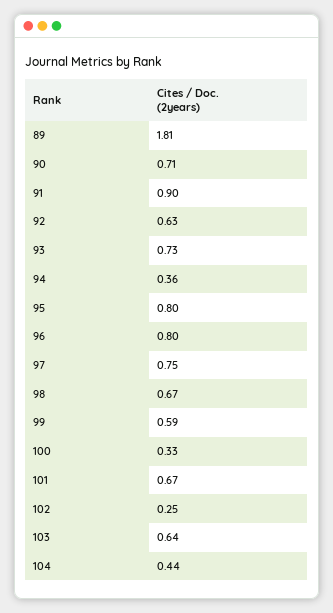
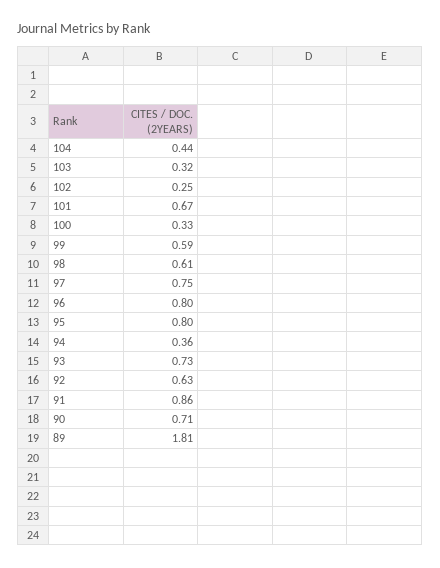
  {
    "89": 1.81,
    "90": 0.71,
-   "91": 0.9,
+   "91": 0.86,
    "92": 0.63,
    "93": 0.73,
    "94": 0.36,
    "95": 0.8,
    "96": 0.8,
    "97": 0.75,
-   "98": 0.67,
+   "98": 0.61,
    "99": 0.59,
    "100": 0.33,
    "101": 0.67,
    "102": 0.25,
-   "103": 0.64,
+   "103": 0.32,
    "104": 0.44
  }

